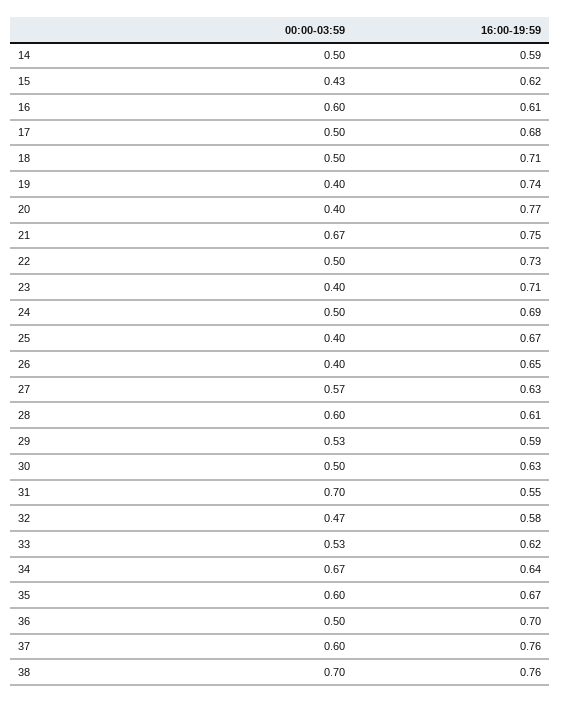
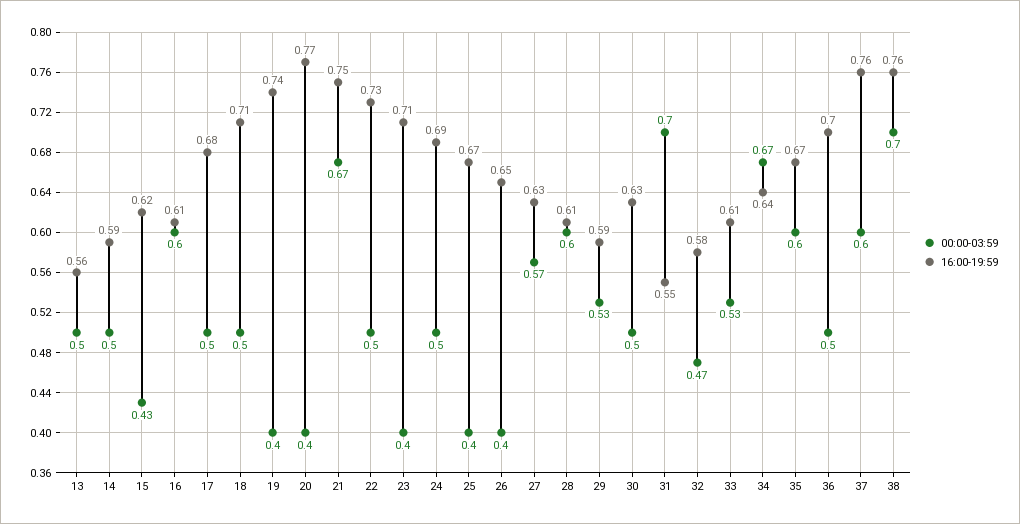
  {
    "00:00-03:59": {
      "14": 0.5,
      "15": 0.43,
      "16": 0.6,
      "17": 0.5,
      "18": 0.5,
      "19": 0.4,
      "20": 0.4,
      "21": 0.67,
      "22": 0.5,
      "23": 0.4,
      "24": 0.5,
      "25": 0.4,
      "26": 0.4,
      "27": 0.57,
      "28": 0.6,
      "29": 0.53,
      "30": 0.5,
      "31": 0.7,
      "32": 0.47,
      "33": 0.53,
      "34": 0.67,
      "35": 0.6,
      "36": 0.5,
      "37": 0.6,
-     "38": 0.7
+     "38": 0.7,
+     "13": 0.5
    },
    "16:00-19:59": {
      "14": 0.59,
      "15": 0.62,
      "16": 0.61,
      "17": 0.68,
      "18": 0.71,
      "19": 0.74,
      "20": 0.77,
      "21": 0.75,
      "22": 0.73,
      "23": 0.71,
      "24": 0.69,
      "25": 0.67,
      "26": 0.65,
      "27": 0.63,
      "28": 0.61,
      "29": 0.59,
      "30": 0.63,
      "31": 0.55,
      "32": 0.58,
-     "33": 0.62,
+     "33": 0.61,
      "34": 0.64,
      "35": 0.67,
      "36": 0.7,
      "37": 0.76,
-     "38": 0.76
+     "38": 0.76,
+     "13": 0.56
    }
  }

